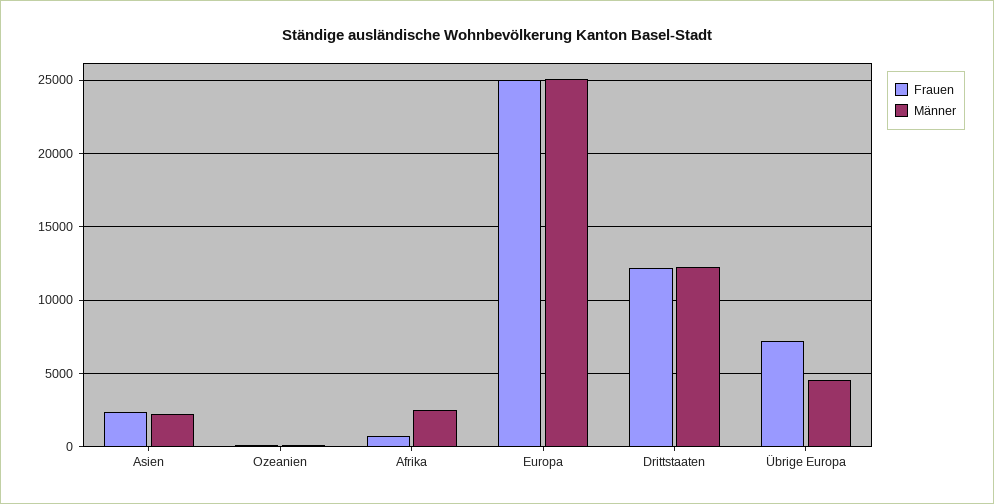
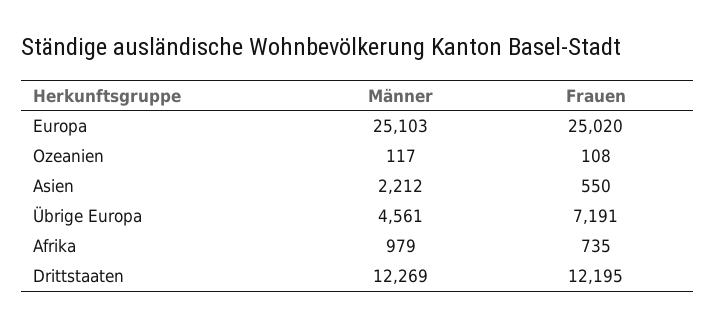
  {
    "Frauen": {
-     "Asien": 2500,
+     "Asien": 550,
      "Ozeanien": 108,
      "Afrika": 735,
      "Europa": 25020,
      "Drittstaaten": 12195,
      "Übrige Europa": 7191
    },
    "Männer": {
      "Asien": 2212,
      "Ozeanien": 117,
-     "Afrika": 2500,
+     "Afrika": 979,
      "Europa": 25103,
      "Drittstaaten": 12269,
      "Übrige Europa": 4561
    }
  }

